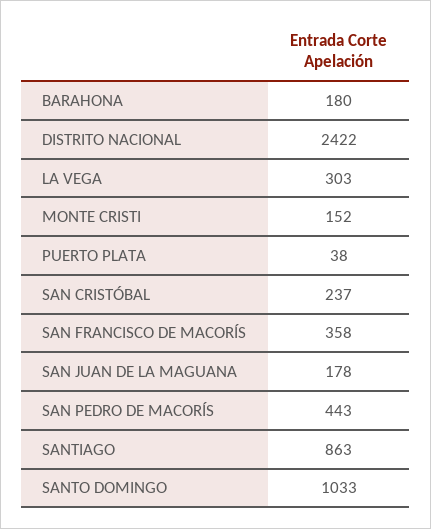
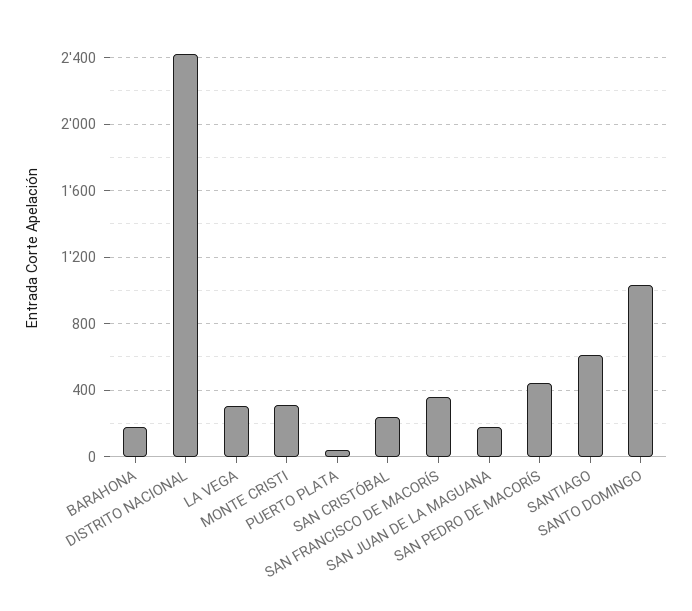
  {
    "BARAHONA": 180,
    "DISTRITO NACIONAL": 2422,
    "LA VEGA": 303,
-   "MONTE CRISTI": 152,
+   "MONTE CRISTI": 300,
    "PUERTO PLATA": 38,
    "SAN CRISTÓBAL": 237,
    "SAN FRANCISCO DE MACORÍS": 358,
    "SAN JUAN DE LA MAGUANA": 178,
    "SAN PEDRO DE MACORÍS": 443,
-   "SANTIAGO": 863,
+   "SANTIAGO": 600,
    "SANTO DOMINGO": 1033
  }

